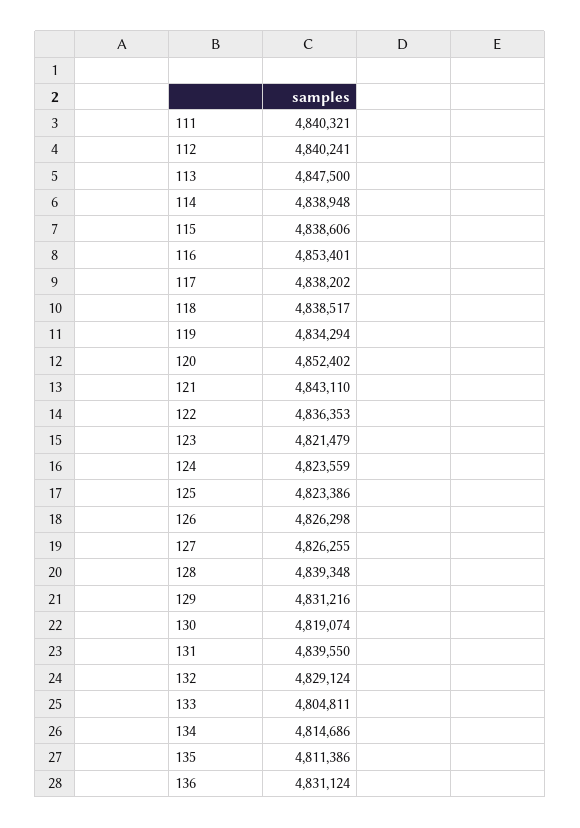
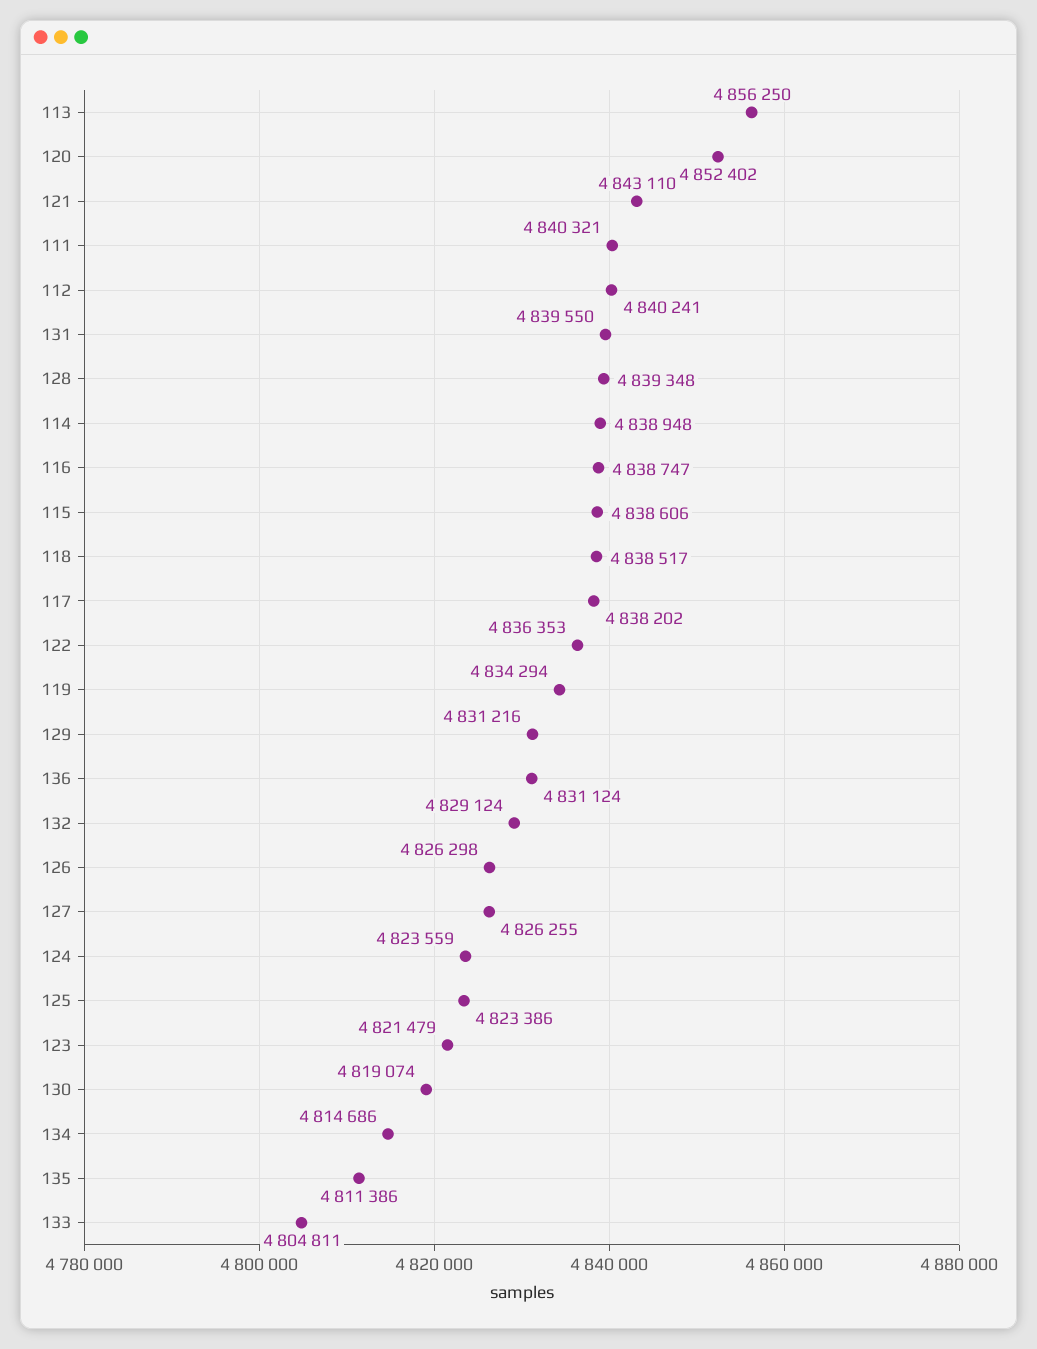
  {
    "111": 4840321,
    "112": 4840241,
-   "113": 4847500,
+   "113": 4856250,
    "114": 4838948,
    "115": 4838606,
-   "116": 4853401,
+   "116": 4838747,
    "117": 4838202,
    "118": 4838517,
    "119": 4834294,
    "120": 4852402,
    "121": 4843110,
    "122": 4836353,
    "123": 4821479,
    "124": 4823559,
    "125": 4823386,
    "126": 4826298,
    "127": 4826255,
    "128": 4839348,
    "129": 4831216,
    "130": 4819074,
    "131": 4839550,
    "132": 4829124,
    "133": 4804811,
    "134": 4814686,
    "135": 4811386,
    "136": 4831124
  }

